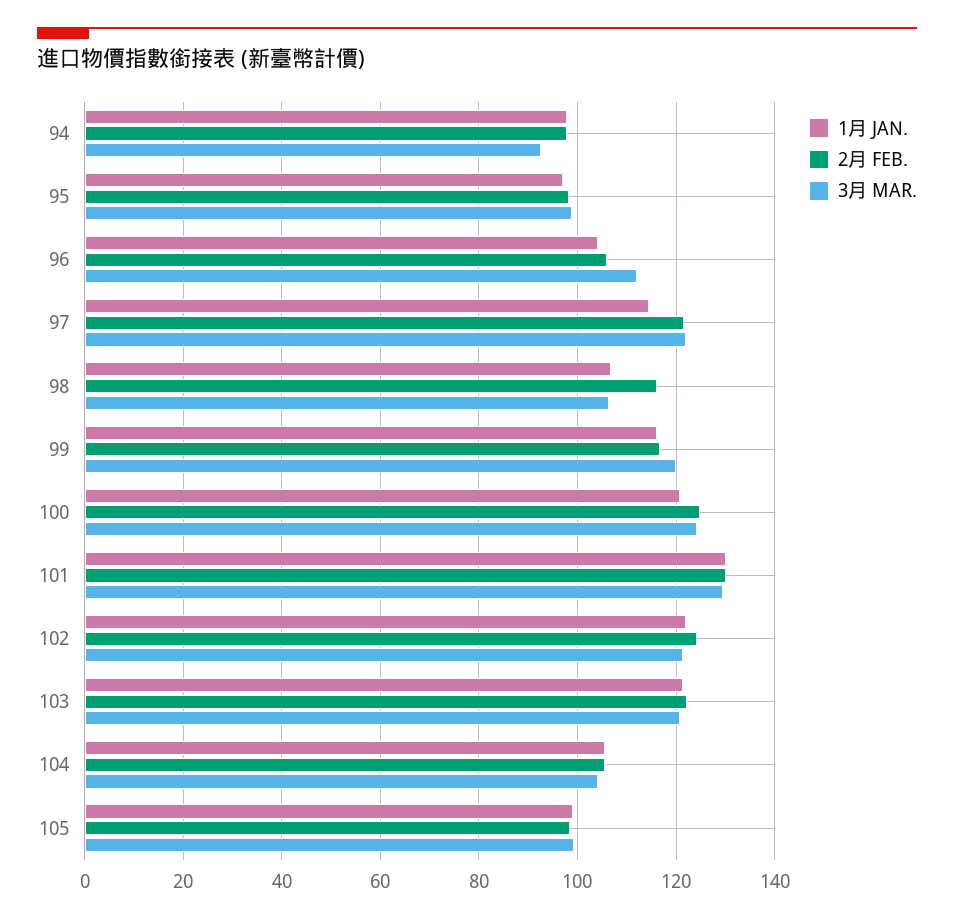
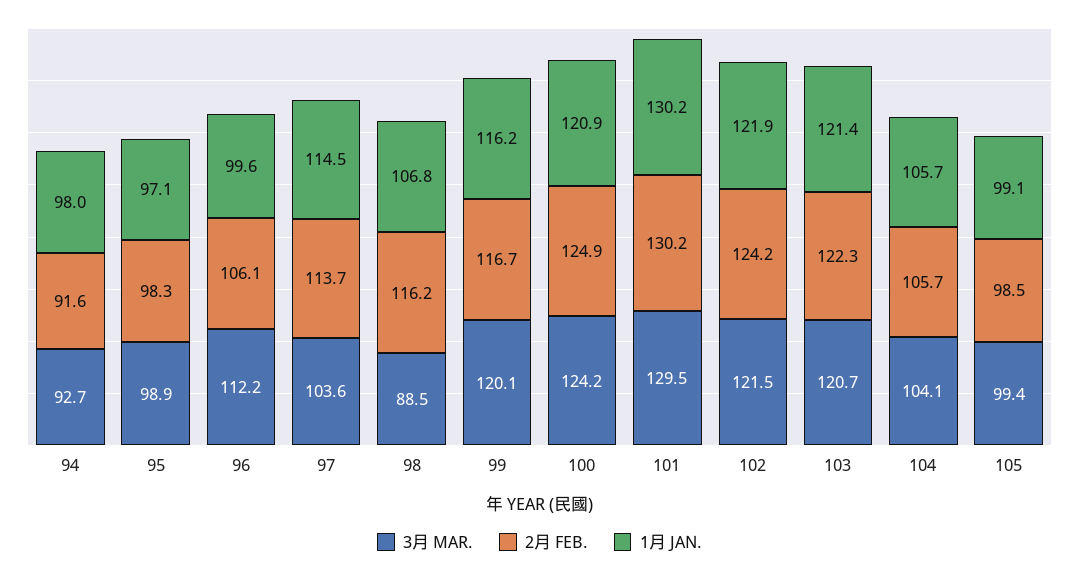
  {
    "1月 JAN.": {
      "94": 98,
      "95": 97.1,
-     "96": 104,
+     "96": 99.6,
      "97": 114.5,
      "98": 106.8,
      "99": 116.2,
      "100": 120.9,
      "101": 130.2,
      "102": 121.9,
      "103": 121.4,
      "104": 105.7,
      "105": 99.1
    },
    "2月 FEB.": {
-     "94": 98,
+     "94": 91.6,
      "95": 98.3,
      "96": 106.1,
-     "97": 122,
+     "97": 113.7,
      "98": 116.2,
      "99": 116.7,
      "100": 124.9,
      "101": 130.2,
      "102": 124.2,
      "103": 122.3,
      "104": 105.7,
      "105": 98.5
    },
    "3月 MAR.": {
      "94": 92.7,
      "95": 98.9,
      "96": 112.2,
-     "97": 122,
+     "97": 103.6,
-     "98": 106,
+     "98": 88.5,
      "99": 120.1,
      "100": 124.2,
      "101": 129.5,
      "102": 121.5,
      "103": 120.7,
      "104": 104.1,
      "105": 99.4
    }
  }

